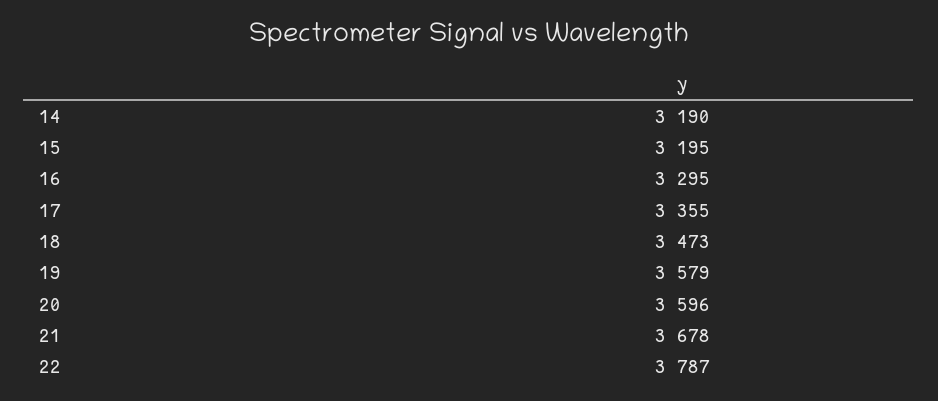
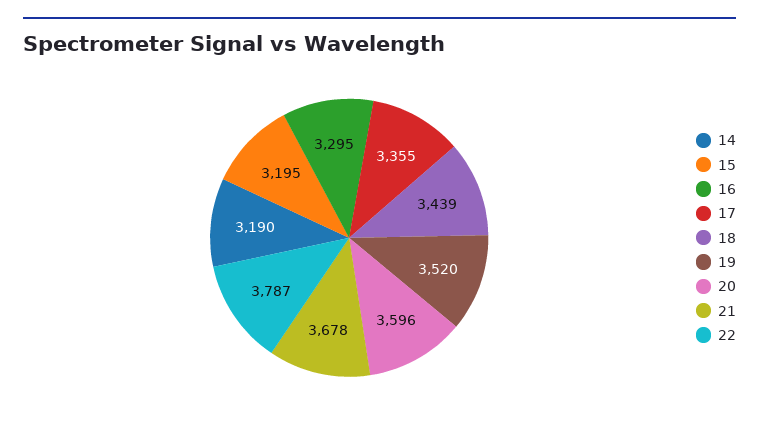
  {
    "14": 3190,
    "15": 3195,
    "16": 3295,
    "17": 3355,
-   "18": 3473,
+   "18": 3439,
-   "19": 3579,
+   "19": 3520,
    "20": 3596,
    "21": 3678,
    "22": 3787
  }

